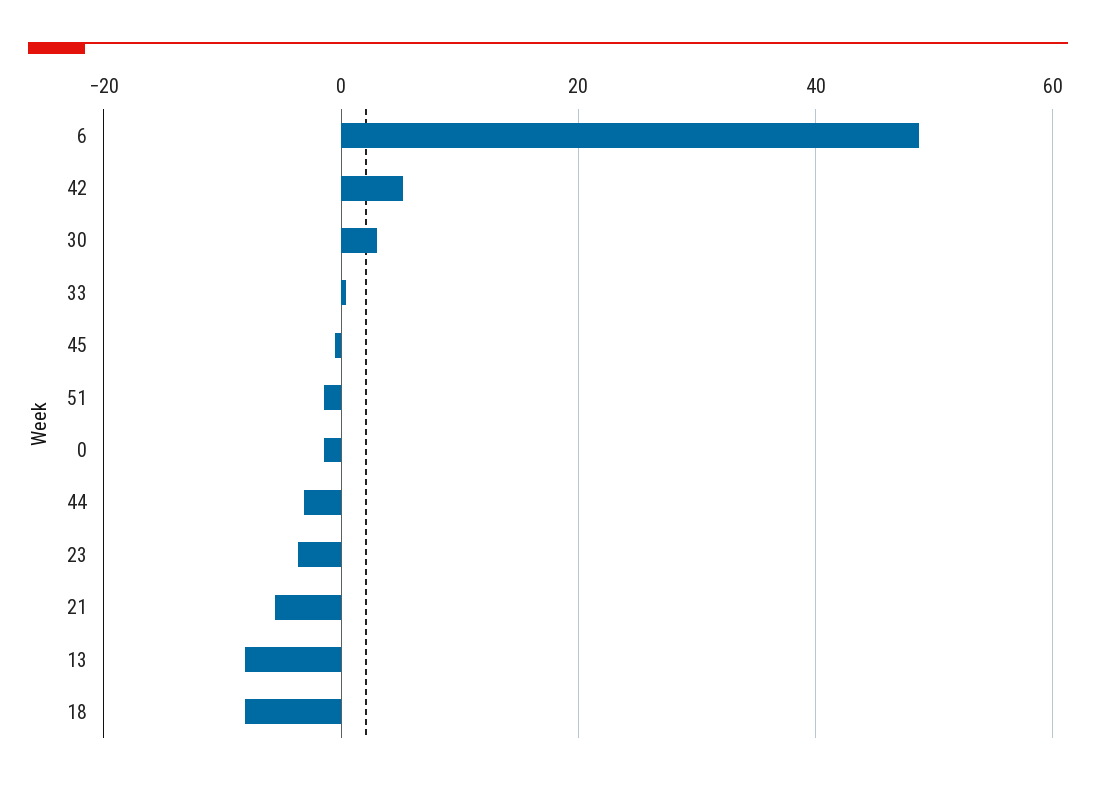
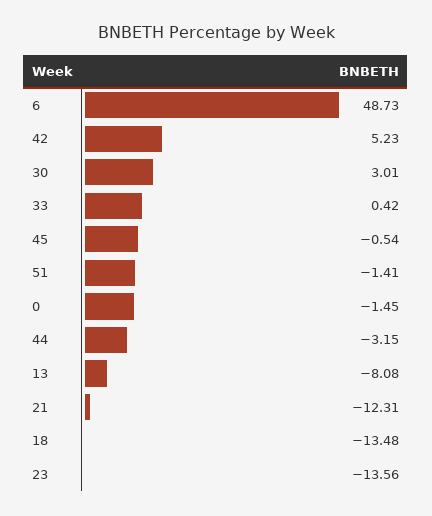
  {
    "6": 48.73,
    "42": 5.23,
    "30": 3.01,
    "33": 0.42,
    "45": -0.54,
    "51": -1.41,
    "0": -1.45,
    "44": -3.15,
-   "23": -4,
+   "23": -13.56,
-   "21": -6,
+   "21": -12.31,
    "13": -8.08,
-   "18": -8
+   "18": -13.48
  }

